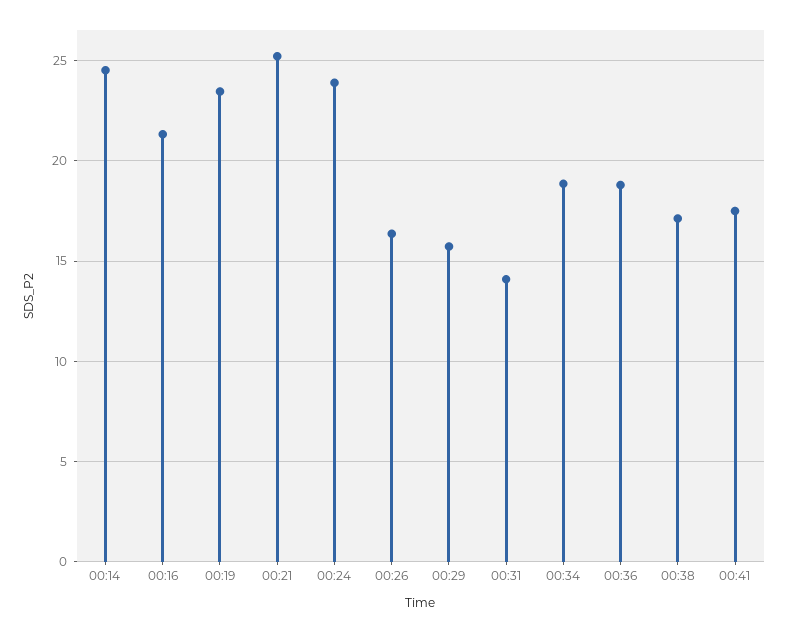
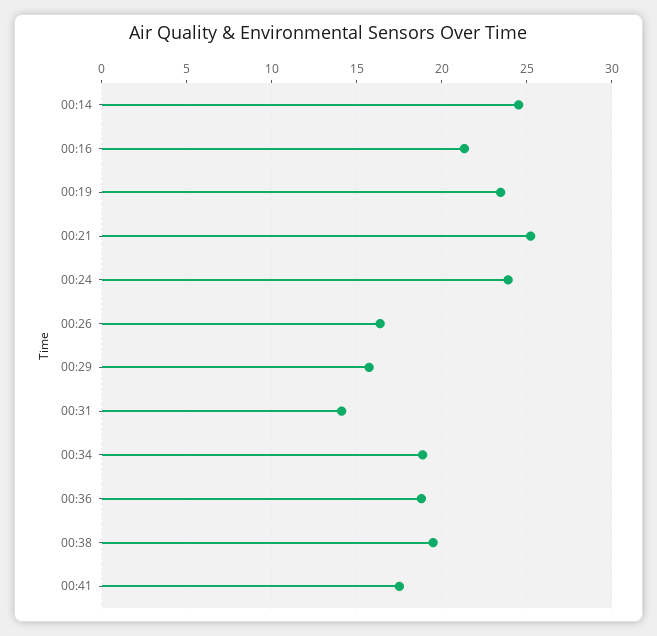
  {
    "00:14": 24.5,
    "00:16": 21.5,
    "00:19": 23.5,
    "00:21": 25,
    "00:24": 24,
    "00:26": 16.5,
    "00:29": 15.5,
    "00:31": 14,
    "00:34": 19,
    "00:36": 19,
-   "00:38": 17,
+   "00:38": 19.5,
    "00:41": 17.5
  }

